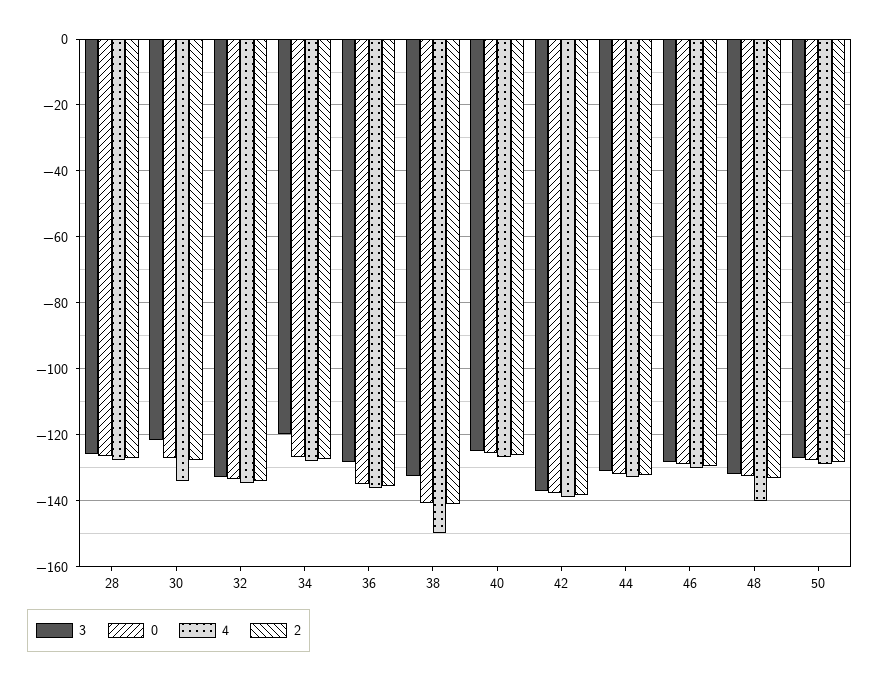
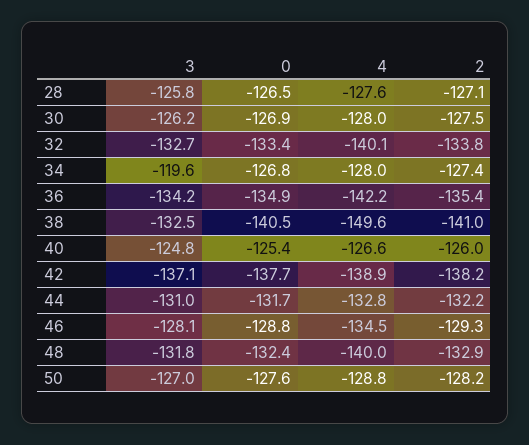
  {
    "3": {
      "28": -125.8,
-     "30": -122,
+     "30": -126.2,
      "32": -132.7,
      "34": -119.6,
-     "36": -128,
+     "36": -134.2,
      "38": -132.5,
      "40": -124.8,
      "42": -137.1,
      "44": -131,
      "46": -128.1,
      "48": -131.8,
      "50": -127
    },
    "0": {
      "28": -126.5,
      "30": -126.9,
      "32": -133.4,
      "34": -126.8,
      "36": -134.9,
      "38": -140.5,
      "40": -125.4,
      "42": -137.7,
      "44": -131.7,
      "46": -128.8,
      "48": -132.4,
      "50": -127.6
    },
    "4": {
      "28": -127.6,
-     "30": -134,
+     "30": -128,
-     "32": -134,
+     "32": -140.1,
      "34": -128,
-     "36": -136,
+     "36": -142.2,
      "38": -149.6,
      "40": -126.6,
      "42": -138.9,
      "44": -132.8,
-     "46": -130,
+     "46": -134.5,
      "48": -140,
      "50": -128.8
    },
    "2": {
      "28": -127.1,
      "30": -127.5,
      "32": -133.8,
      "34": -127.4,
      "36": -135.4,
      "38": -141,
      "40": -126,
      "42": -138.2,
      "44": -132.2,
      "46": -129.3,
      "48": -132.9,
      "50": -128.2
    }
  }

